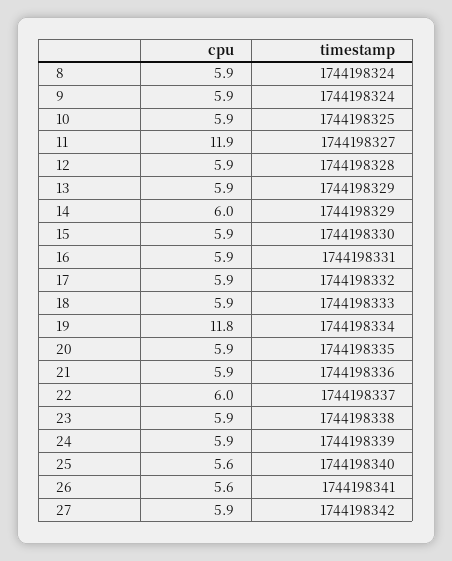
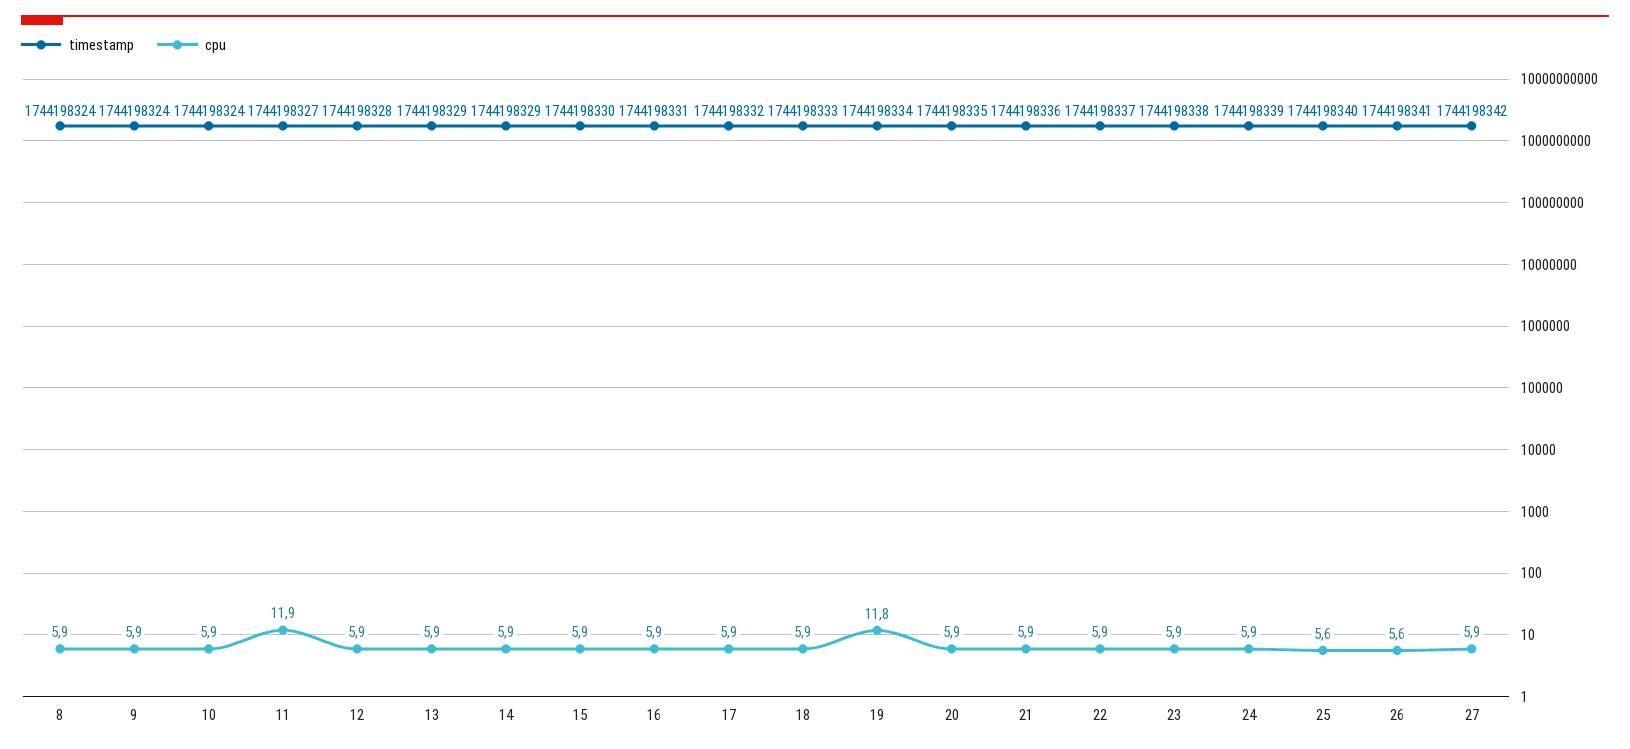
  {
    "cpu": {
      "8": 5.9,
      "9": 5.9,
      "10": 5.9,
      "11": 11.9,
      "12": 5.9,
      "13": 5.9,
-     "14": 6,
+     "14": 5.9,
      "15": 5.9,
      "16": 5.9,
      "17": 5.9,
      "18": 5.9,
      "19": 11.8,
      "20": 5.9,
      "21": 5.9,
-     "22": 6,
+     "22": 5.9,
      "23": 5.9,
      "24": 5.9,
      "25": 5.6,
      "26": 5.6,
      "27": 5.9
    },
    "timestamp": {
      "8": 1744198324,
      "9": 1744198324,
-     "10": 1744198325,
+     "10": 1744198324,
      "11": 1744198327,
      "12": 1744198328,
      "13": 1744198329,
      "14": 1744198329,
      "15": 1744198330,
      "16": 1744198331,
      "17": 1744198332,
      "18": 1744198333,
      "19": 1744198334,
      "20": 1744198335,
      "21": 1744198336,
      "22": 1744198337,
      "23": 1744198338,
      "24": 1744198339,
      "25": 1744198340,
      "26": 1744198341,
      "27": 1744198342
    }
  }

